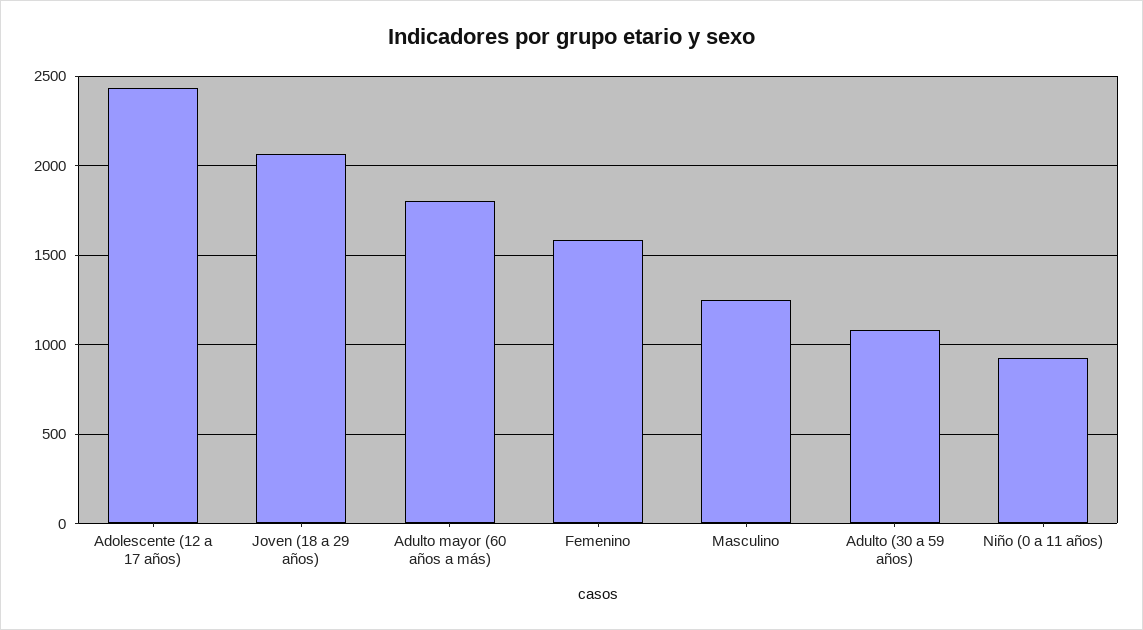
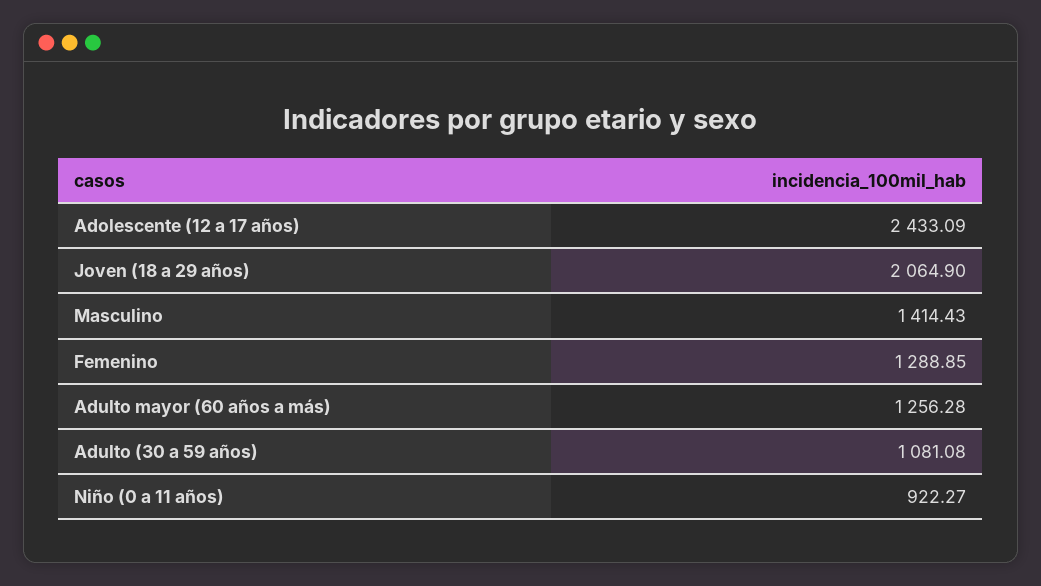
  {
    "Adolescente (12 a 17 años)": 2433.09,
    "Joven (18 a 29 años)": 2064.9,
-   "Adulto mayor (60 años a más)": 1800,
+   "Adulto mayor (60 años a más)": 1256.28,
-   "Femenino": 1600,
+   "Femenino": 1288.85,
-   "Masculino": 1250,
+   "Masculino": 1414.43,
    "Adulto (30 a 59 años)": 1081.08,
    "Niño (0 a 11 años)": 922.27
  }

